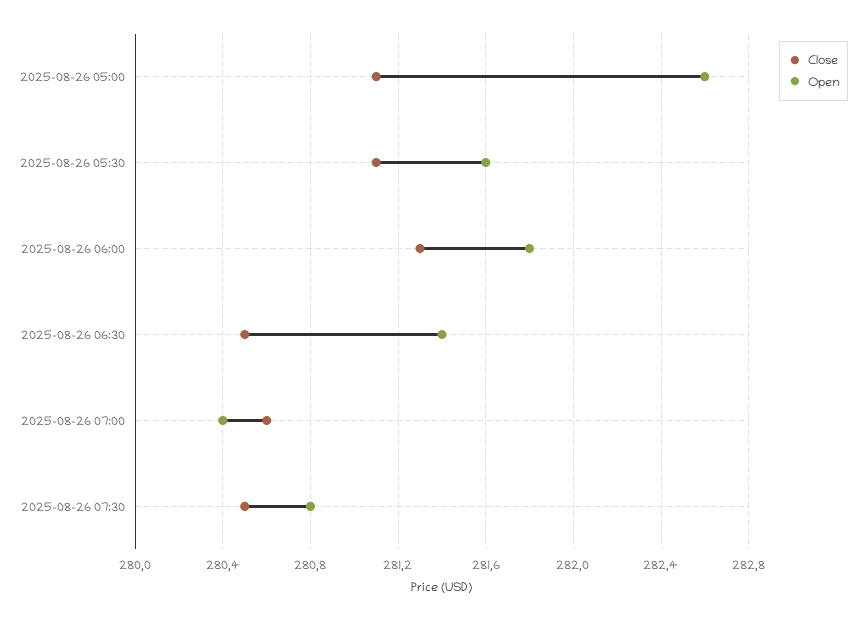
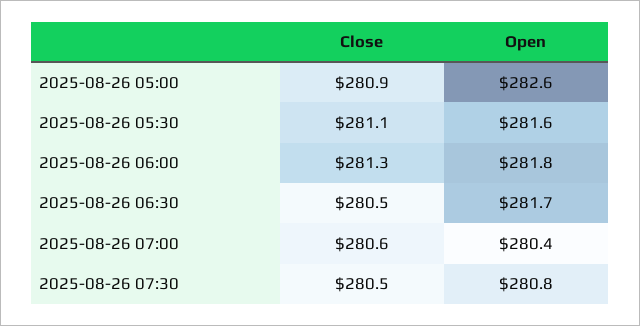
  {
    "Close": {
-     "2025-08-26 05:00": 281.1,
+     "2025-08-26 05:00": 280.9,
      "2025-08-26 05:30": 281.1,
      "2025-08-26 06:00": 281.3,
      "2025-08-26 06:30": 280.5,
      "2025-08-26 07:00": 280.6,
      "2025-08-26 07:30": 280.5
    },
    "Open": {
      "2025-08-26 05:00": 282.6,
      "2025-08-26 05:30": 281.6,
      "2025-08-26 06:00": 281.8,
-     "2025-08-26 06:30": 281.4,
+     "2025-08-26 06:30": 281.7,
      "2025-08-26 07:00": 280.4,
      "2025-08-26 07:30": 280.8
    }
  }

